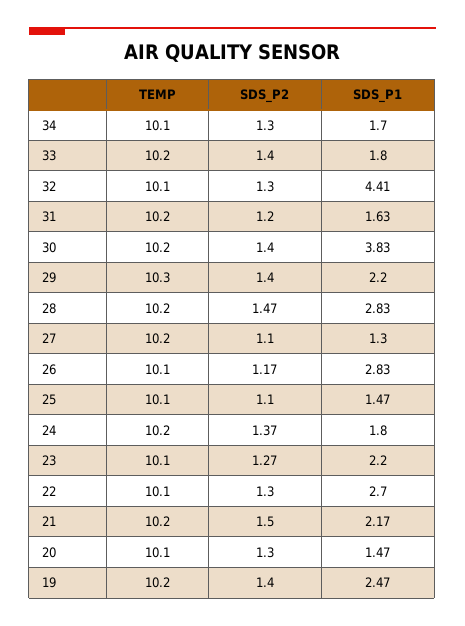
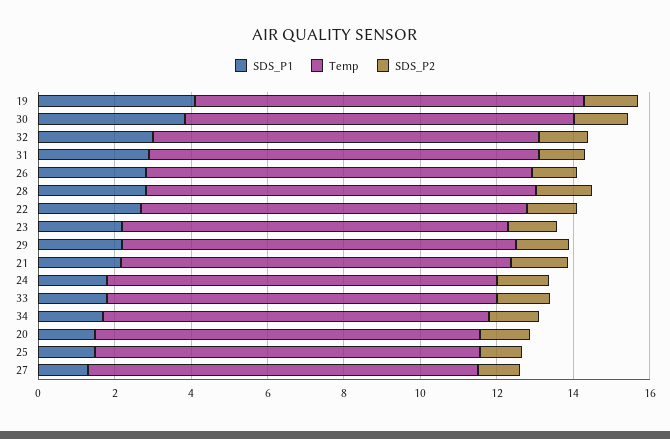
  {
    "TEMP": {
      "34": 10.1,
      "33": 10.2,
      "32": 10.1,
      "31": 10.2,
      "30": 10.2,
      "29": 10.3,
      "28": 10.2,
      "27": 10.2,
      "26": 10.1,
      "25": 10.1,
      "24": 10.2,
      "23": 10.1,
      "22": 10.1,
      "21": 10.2,
      "20": 10.1,
      "19": 10.2
    },
    "SDS_P2": {
      "34": 1.3,
      "33": 1.4,
      "32": 1.3,
      "31": 1.2,
      "30": 1.4,
      "29": 1.4,
      "28": 1.47,
      "27": 1.1,
      "26": 1.17,
      "25": 1.1,
      "24": 1.37,
      "23": 1.27,
      "22": 1.3,
      "21": 1.5,
      "20": 1.3,
      "19": 1.4
    },
    "SDS_P1": {
      "34": 1.7,
      "33": 1.8,
-     "32": 4.41,
+     "32": 3,
-     "31": 1.63,
+     "31": 3,
      "30": 3.83,
      "29": 2.2,
      "28": 2.83,
      "27": 1.3,
      "26": 2.83,
      "25": 1.47,
      "24": 1.8,
      "23": 2.2,
      "22": 2.7,
      "21": 2.17,
      "20": 1.47,
-     "19": 2.47
+     "19": 4
    }
  }

